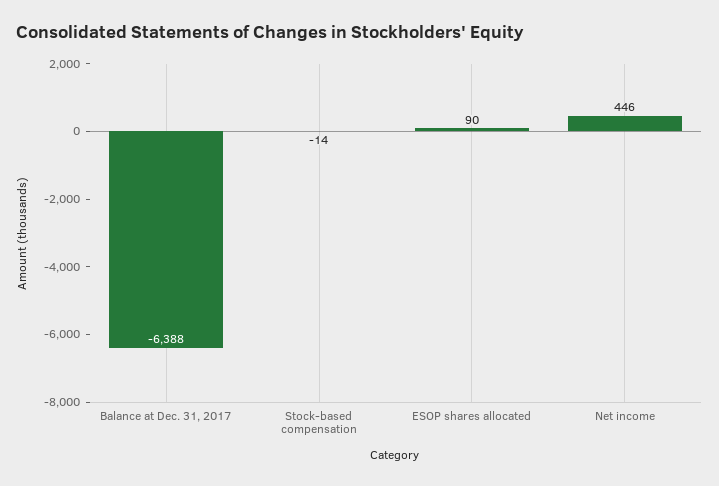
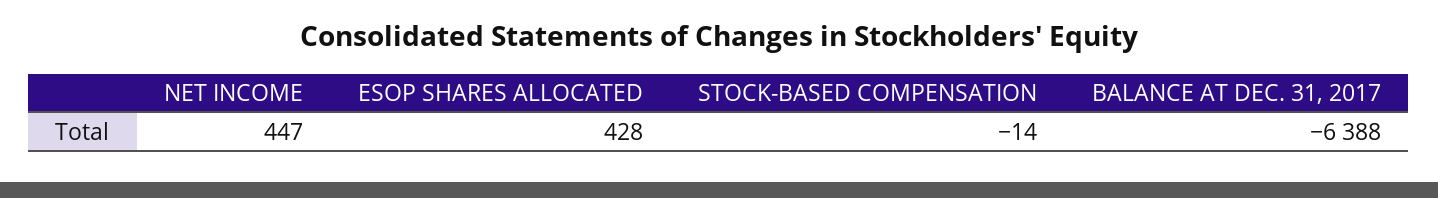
  {
    "Balance at Dec. 31, 2017": -6388,
    "Stock-based compensation": -14,
-   "ESOP shares allocated": 90,
+   "ESOP shares allocated": 428,
-   "Net income": 446
+   "Net income": 447
  }

